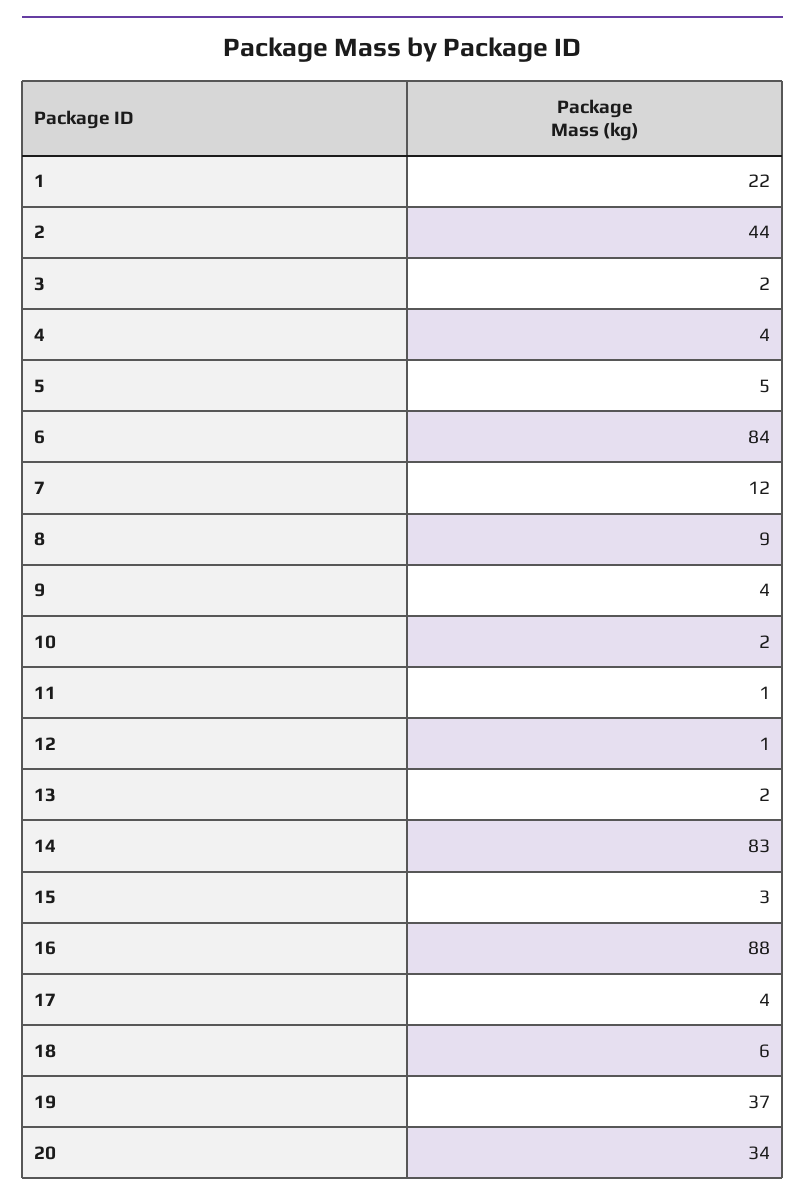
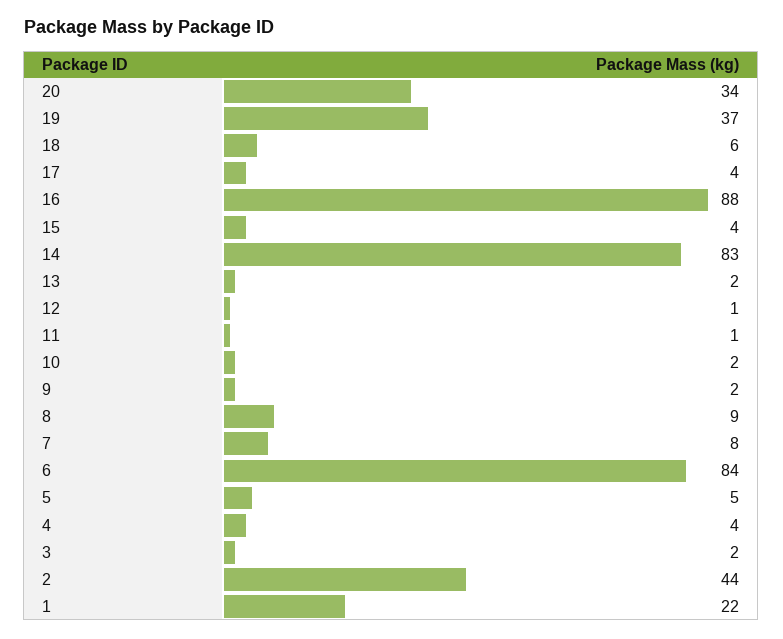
  {
    "1": 22,
    "2": 44,
    "3": 2,
    "4": 4,
    "5": 5,
    "6": 84,
-   "7": 12,
+   "7": 8,
    "8": 9,
-   "9": 4,
+   "9": 2,
    "10": 2,
    "11": 1,
    "12": 1,
    "13": 2,
    "14": 83,
-   "15": 3,
+   "15": 4,
    "16": 88,
    "17": 4,
    "18": 6,
    "19": 37,
    "20": 34
  }

